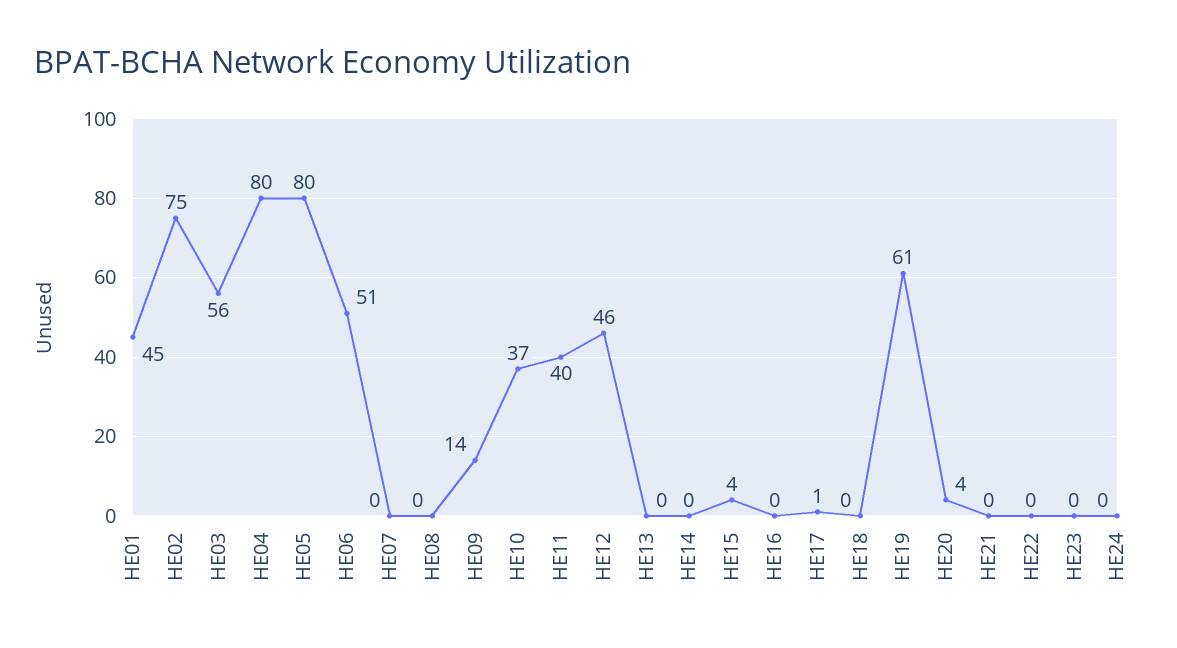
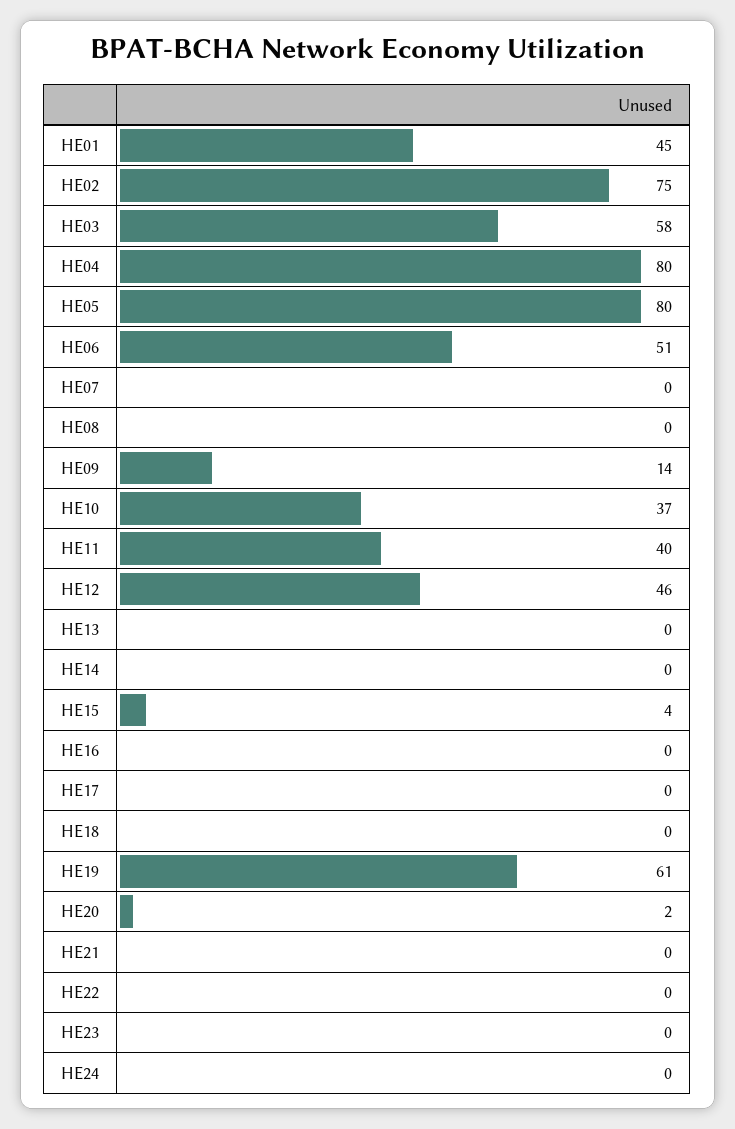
  {
    "HE01": 45,
    "HE02": 75,
-   "HE03": 56,
+   "HE03": 58,
    "HE04": 80,
    "HE05": 80,
    "HE06": 51,
    "HE07": 0,
    "HE08": 0,
    "HE09": 14,
    "HE10": 37,
    "HE11": 40,
    "HE12": 46,
    "HE13": 0,
    "HE14": 0,
    "HE15": 4,
    "HE16": 0,
-   "HE17": 1,
+   "HE17": 0,
    "HE18": 0,
    "HE19": 61,
-   "HE20": 4,
+   "HE20": 2,
    "HE21": 0,
    "HE22": 0,
    "HE23": 0,
    "HE24": 0
  }

